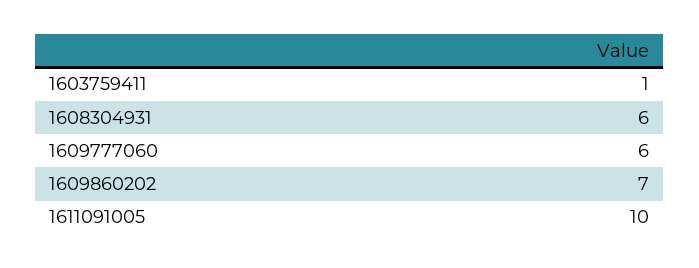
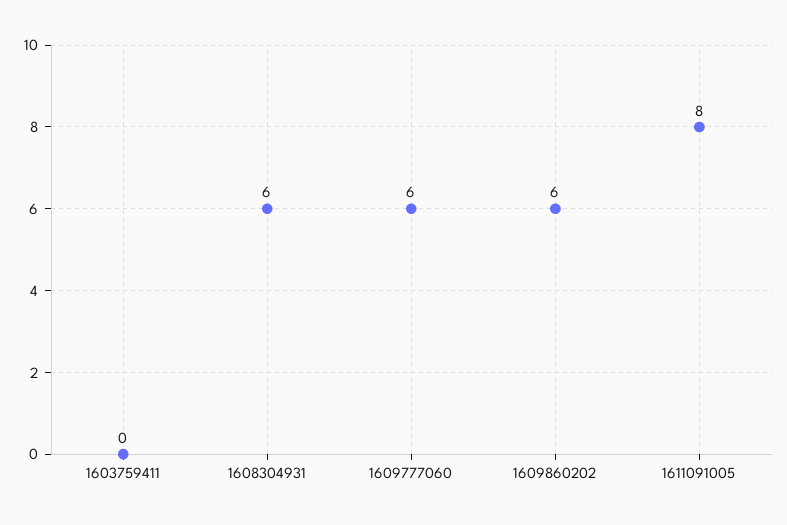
  {
-   "1603759411": 1,
+   "1603759411": 0,
    "1608304931": 6,
    "1609777060": 6,
-   "1609860202": 7,
+   "1609860202": 6,
-   "1611091005": 10
+   "1611091005": 8
  }

